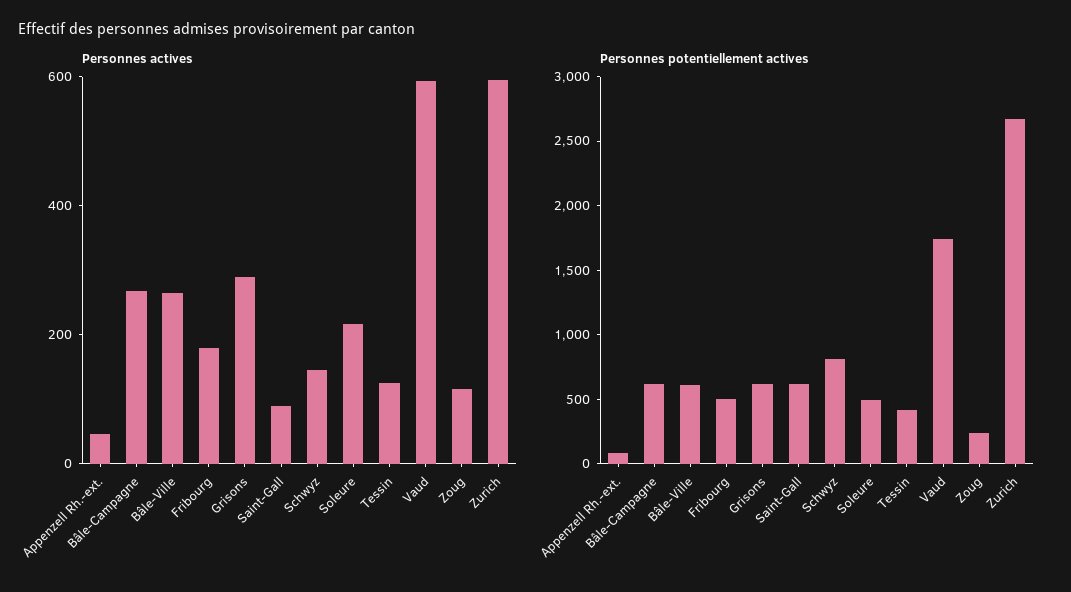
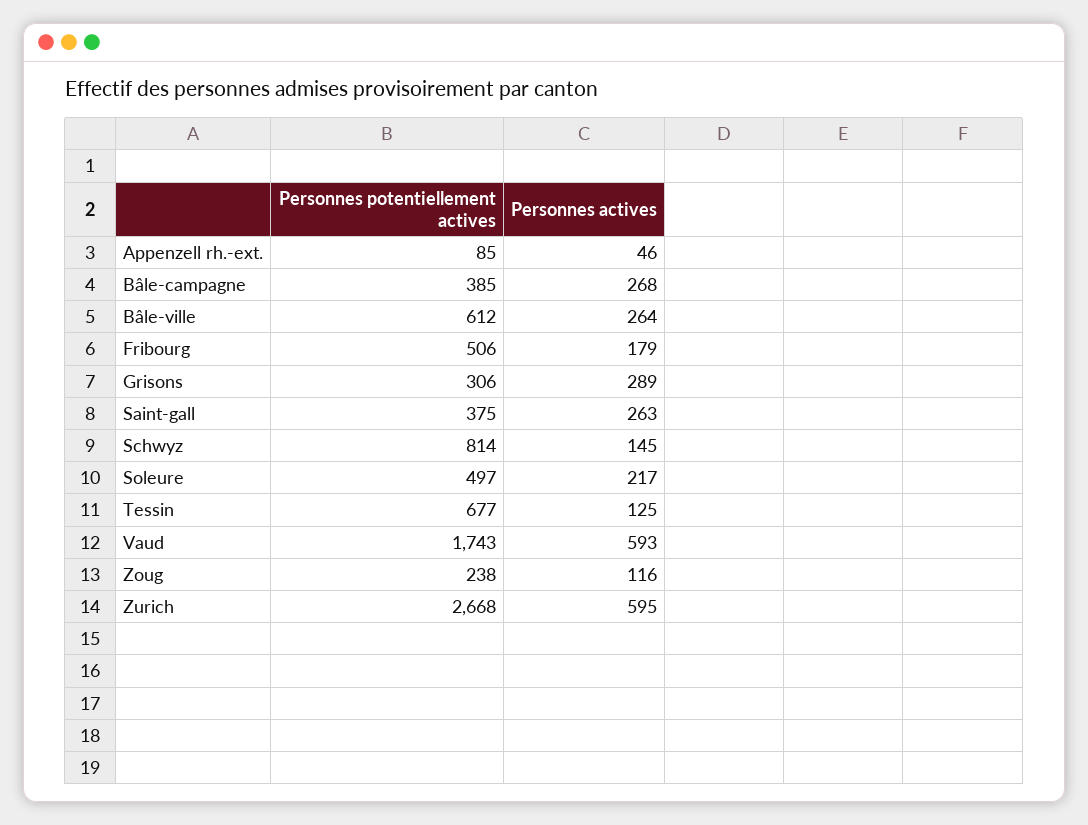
  {
    "Personnes actives": {
      "Appenzell Rh.-ext.": 46,
      "Bâle-Campagne": 268,
      "Bâle-Ville": 264,
      "Fribourg": 179,
      "Grisons": 289,
-     "Saint-Gall": 100,
+     "Saint-Gall": 263,
      "Schwyz": 145,
      "Soleure": 217,
      "Tessin": 125,
      "Vaud": 593,
      "Zoug": 116,
      "Zurich": 595
    },
    "Personnes potentiellement actives": {
      "Appenzell Rh.-ext.": 85,
-     "Bâle-Campagne": 600,
+     "Bâle-Campagne": 385,
      "Bâle-Ville": 612,
      "Fribourg": 506,
-     "Grisons": 600,
+     "Grisons": 306,
-     "Saint-Gall": 600,
+     "Saint-Gall": 375,
      "Schwyz": 814,
      "Soleure": 497,
-     "Tessin": 400,
+     "Tessin": 677,
      "Vaud": 1743,
      "Zoug": 238,
      "Zurich": 2668
    }
  }

